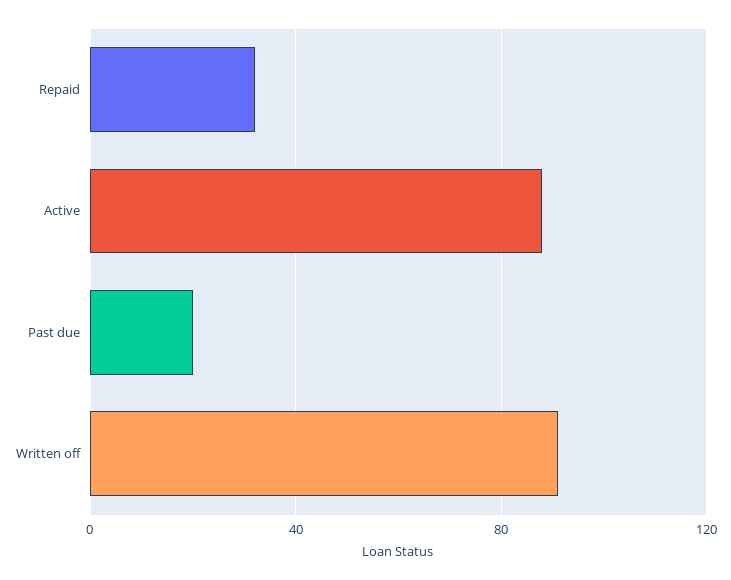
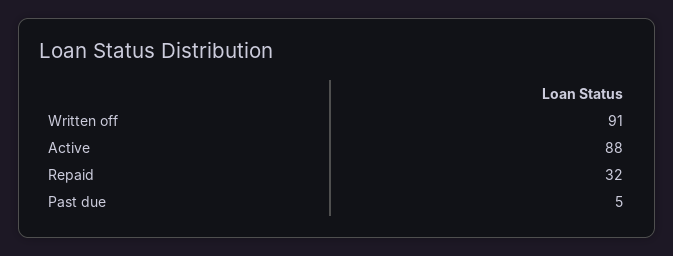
  {
    "Repaid": 32,
    "Active": 88,
-   "Past due": 20,
+   "Past due": 5,
    "Written off": 91
  }

